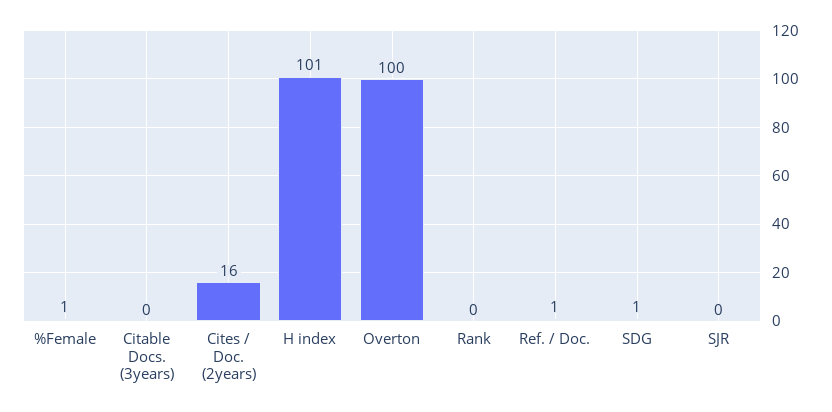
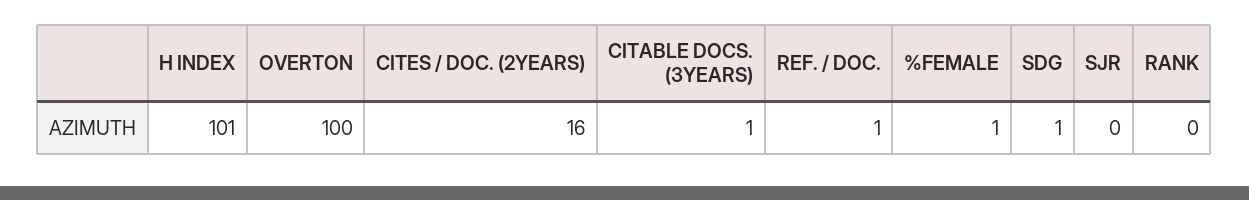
  {
    "%Female": 1,
-   "Citable Docs. (3years)": 0,
+   "Citable Docs. (3years)": 1,
    "Cites / Doc. (2years)": 16,
    "H index": 101,
    "Overton": 100,
    "Rank": 0,
    "Ref. / Doc.": 1,
    "SDG": 1,
    "SJR": 0
  }

